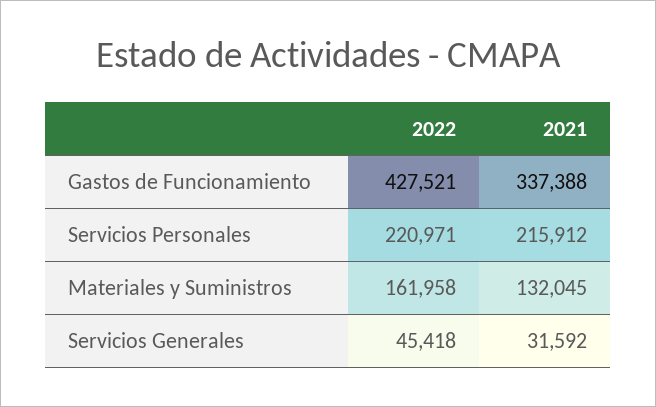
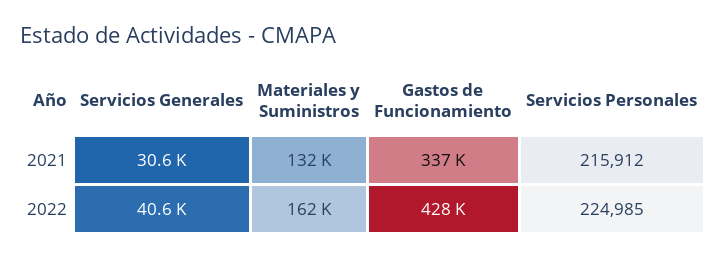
  {
    "2022": {
      "Gastos de Funcionamiento": 427521,
-     "Servicios Personales": 220971,
+     "Servicios Personales": 224985,
      "Materiales y Suministros": 161958,
-     "Servicios Generales": 45418
+     "Servicios Generales": 40600
    },
    "2021": {
      "Gastos de Funcionamiento": 337388,
      "Servicios Personales": 215912,
      "Materiales y Suministros": 132045,
-     "Servicios Generales": 31592
+     "Servicios Generales": 30600
    }
  }

